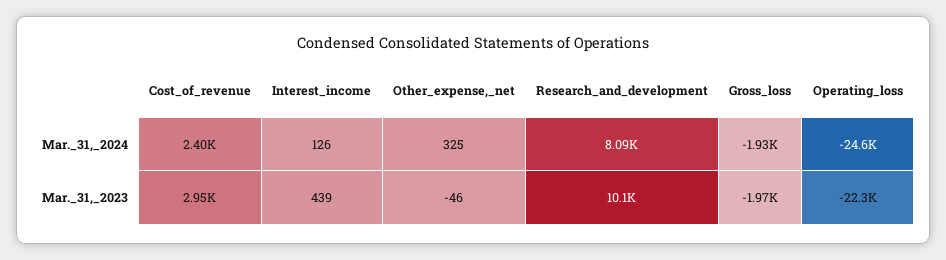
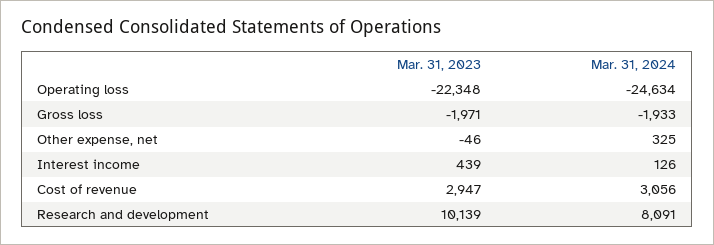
  {
    "Cost_of_revenue": {
-     "Mar._31,_2024": 2400,
+     "Mar._31,_2024": 3056,
      "Mar._31,_2023": 2947
    },
    "Interest_income": {
      "Mar._31,_2024": 126,
      "Mar._31,_2023": 439
    },
    "Other_expense,_net": {
      "Mar._31,_2024": 325,
      "Mar._31,_2023": -46
    },
    "Research_and_development": {
      "Mar._31,_2024": 8091,
      "Mar._31,_2023": 10139
    },
    "Gross_loss": {
      "Mar._31,_2024": -1933,
      "Mar._31,_2023": -1971
    },
    "Operating_loss": {
      "Mar._31,_2024": -24634,
      "Mar._31,_2023": -22348
    }
  }

